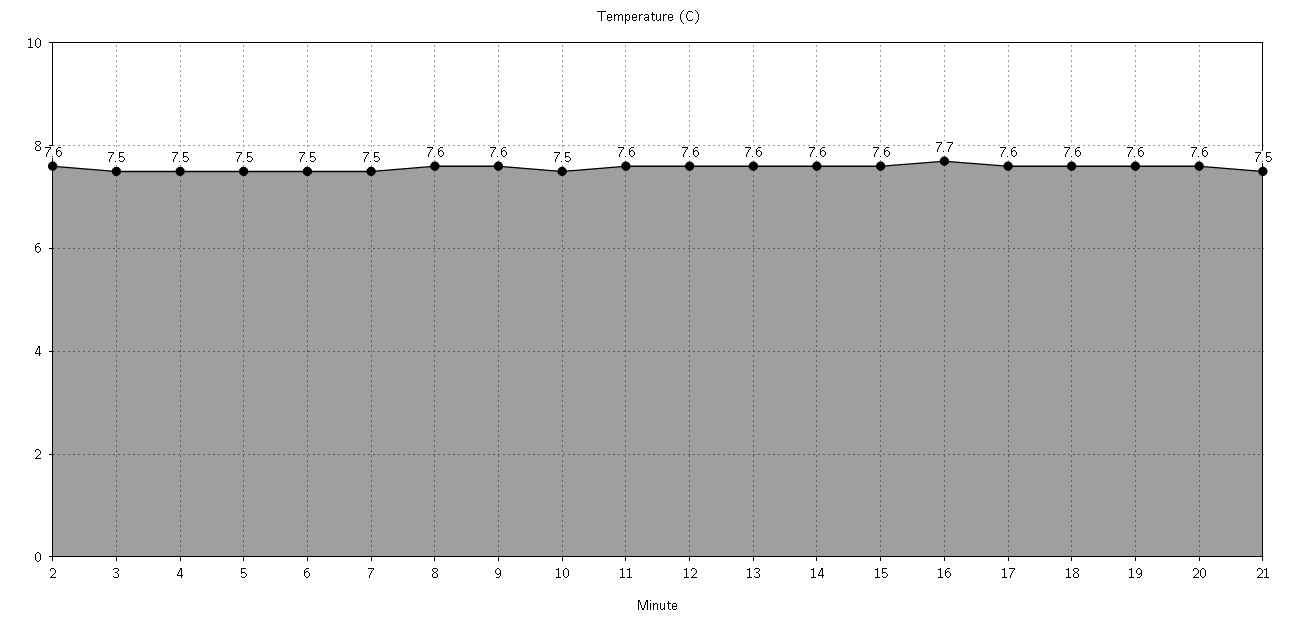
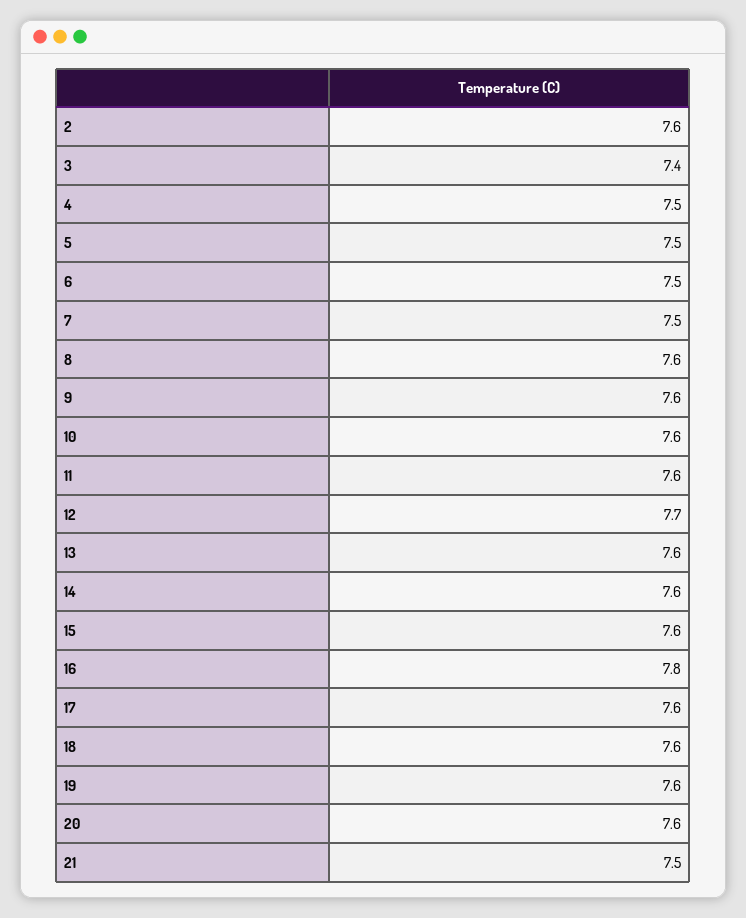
  {
    "2": 7.6,
-   "3": 7.5,
+   "3": 7.4,
    "4": 7.5,
    "5": 7.5,
    "6": 7.5,
    "7": 7.5,
    "8": 7.6,
    "9": 7.6,
-   "10": 7.5,
+   "10": 7.6,
    "11": 7.6,
-   "12": 7.6,
+   "12": 7.7,
    "13": 7.6,
    "14": 7.6,
    "15": 7.6,
-   "16": 7.7,
+   "16": 7.8,
    "17": 7.6,
    "18": 7.6,
    "19": 7.6,
    "20": 7.6,
    "21": 7.5
  }

